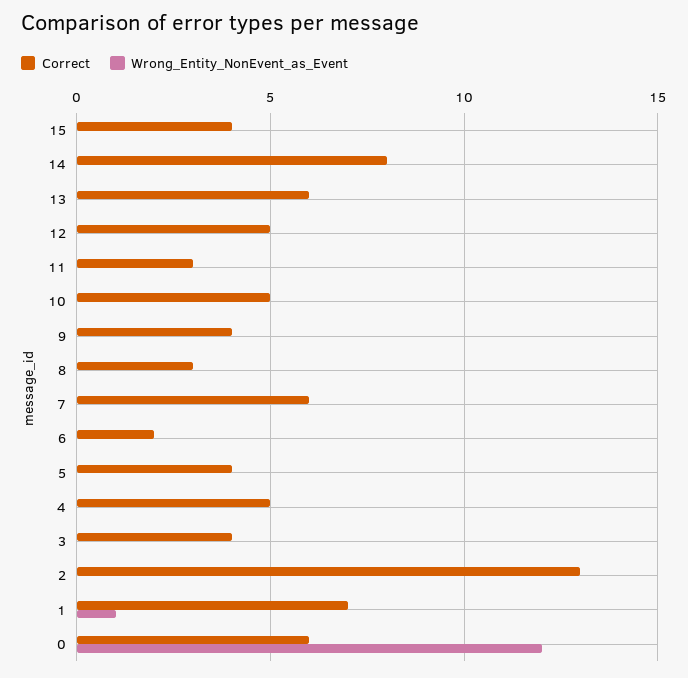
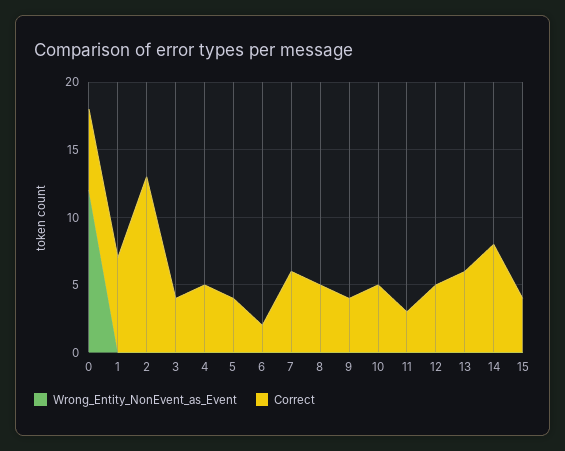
  {
    "Correct": {
      "15": 4,
      "14": 8,
      "13": 6,
      "12": 5,
      "11": 3,
      "10": 5,
      "9": 4,
-     "8": 3,
+     "8": 5,
      "7": 6,
      "6": 2,
      "5": 4,
      "4": 5,
      "3": 4,
      "2": 13,
      "1": 7,
      "0": 6
    },
    "Wrong_Entity_NonEvent_as_Event": {
      "15": 0,
      "14": 0,
      "13": 0,
      "12": 0,
      "11": 0,
      "10": 0,
      "9": 0,
      "8": 0,
      "7": 0,
      "6": 0,
      "5": 0,
      "4": 0,
      "3": 0,
      "2": 0,
-     "1": 1,
+     "1": 0,
      "0": 12
    }
  }

